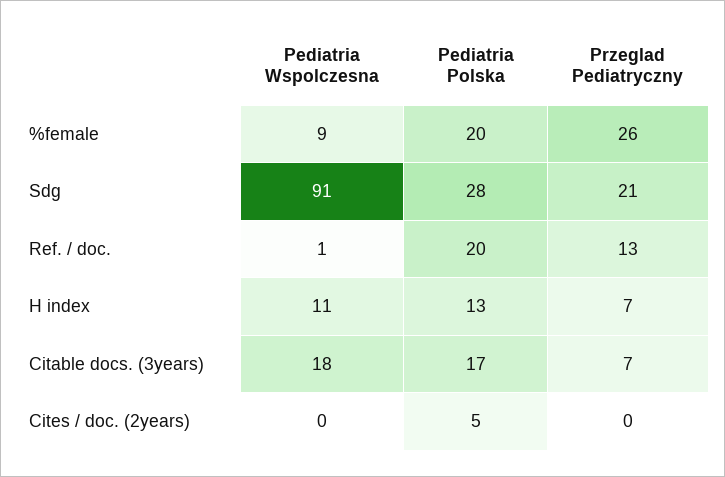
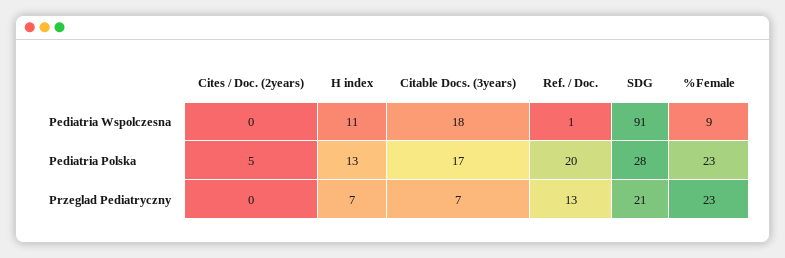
  {
    "Pediatria Wspolczesna": {
      "%female": 9,
      "Sdg": 91,
      "Ref. / doc.": 1,
      "H index": 11,
      "Citable docs. (3years)": 18,
      "Cites / doc. (2years)": 0
    },
    "Pediatria Polska": {
-     "%female": 20,
+     "%female": 23,
      "Sdg": 28,
      "Ref. / doc.": 20,
      "H index": 13,
      "Citable docs. (3years)": 17,
      "Cites / doc. (2years)": 5
    },
    "Przeglad Pediatryczny": {
-     "%female": 26,
+     "%female": 23,
      "Sdg": 21,
      "Ref. / doc.": 13,
      "H index": 7,
      "Citable docs. (3years)": 7,
      "Cites / doc. (2years)": 0
    }
  }

